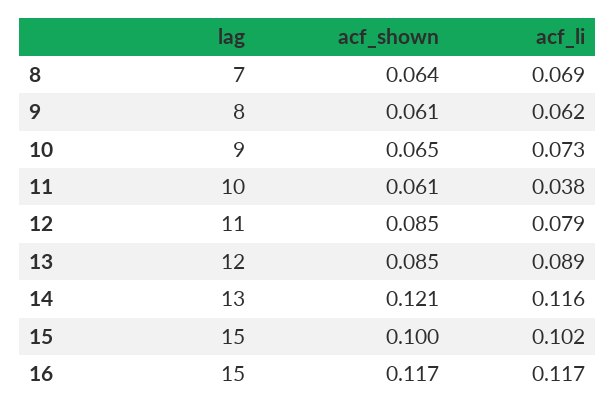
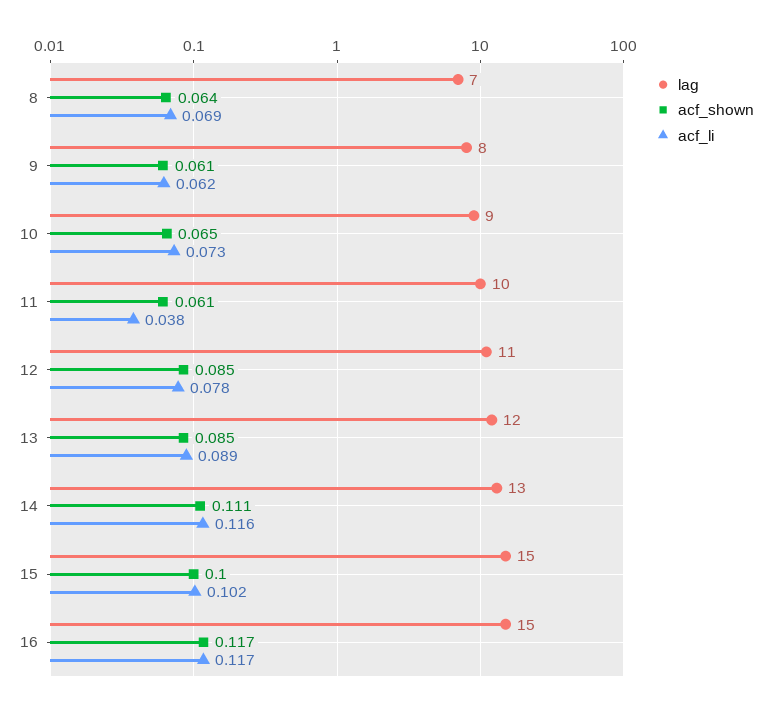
  {
    "lag": {
      "8": 7,
      "9": 8,
      "10": 9,
      "11": 10,
      "12": 11,
      "13": 12,
      "14": 13,
      "15": 15,
      "16": 15
    },
    "acf_shown": {
      "8": 0.064,
      "9": 0.061,
      "10": 0.065,
      "11": 0.061,
      "12": 0.085,
      "13": 0.085,
-     "14": 0.121,
+     "14": 0.111,
      "15": 0.1,
      "16": 0.117
    },
    "acf_li": {
      "8": 0.069,
      "9": 0.062,
      "10": 0.073,
      "11": 0.038,
-     "12": 0.079,
+     "12": 0.078,
      "13": 0.089,
      "14": 0.116,
      "15": 0.102,
      "16": 0.117
    }
  }

